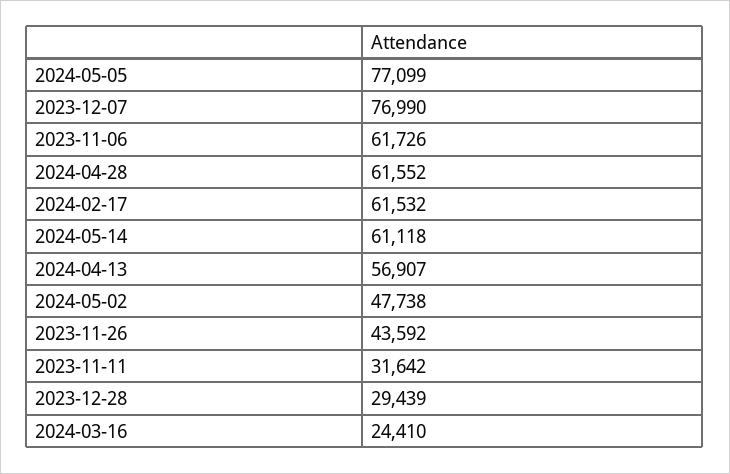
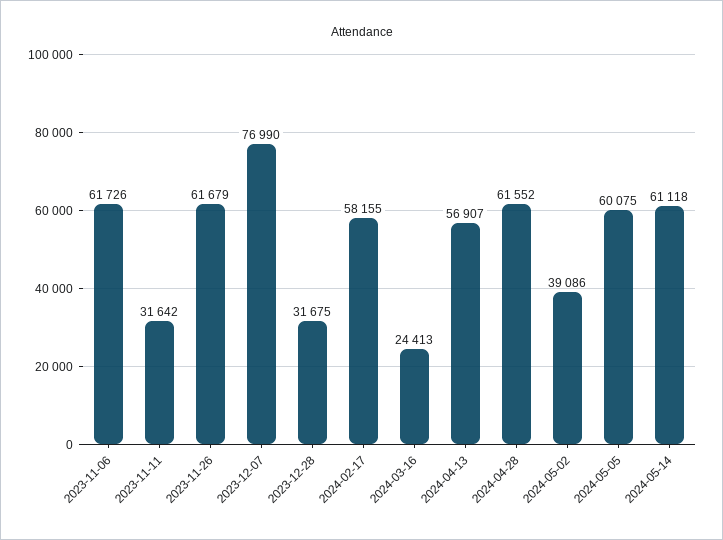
  {
-   "2024-05-05": 77099,
+   "2024-05-05": 60075,
    "2023-12-07": 76990,
    "2023-11-06": 61726,
    "2024-04-28": 61552,
-   "2024-02-17": 61532,
+   "2024-02-17": 58155,
    "2024-05-14": 61118,
    "2024-04-13": 56907,
-   "2024-05-02": 47738,
+   "2024-05-02": 39086,
-   "2023-11-26": 43592,
+   "2023-11-26": 61679,
    "2023-11-11": 31642,
-   "2023-12-28": 29439,
+   "2023-12-28": 31675,
-   "2024-03-16": 24410
+   "2024-03-16": 24413
  }

